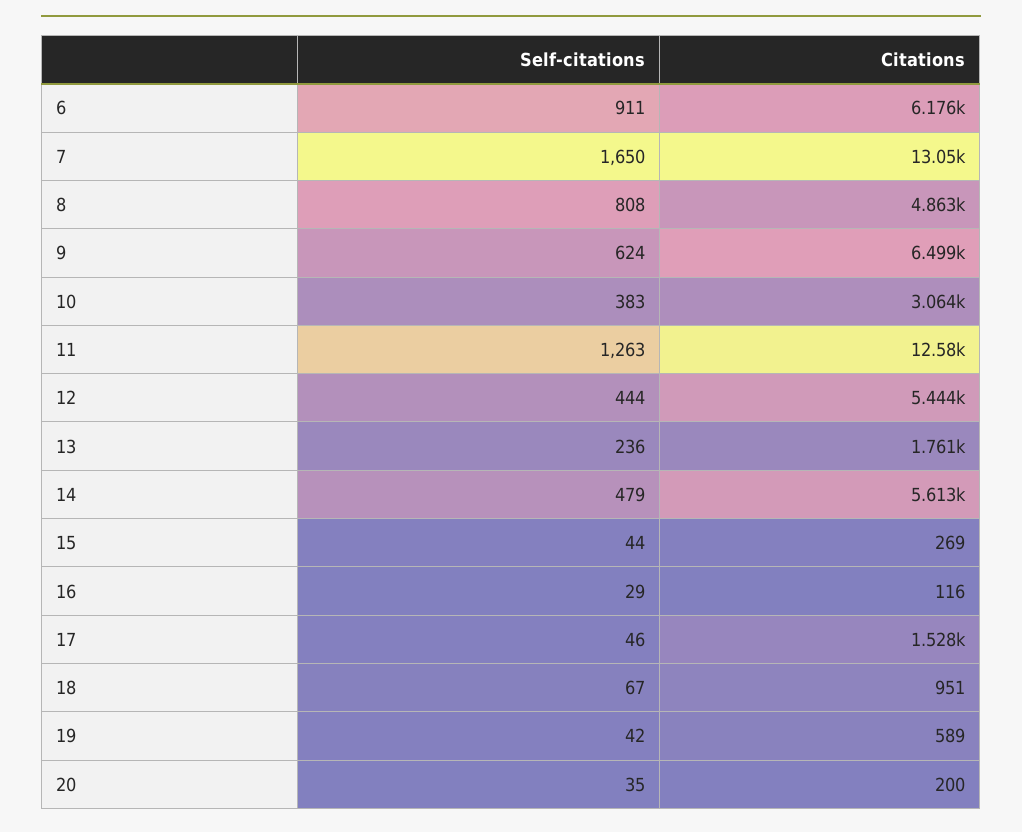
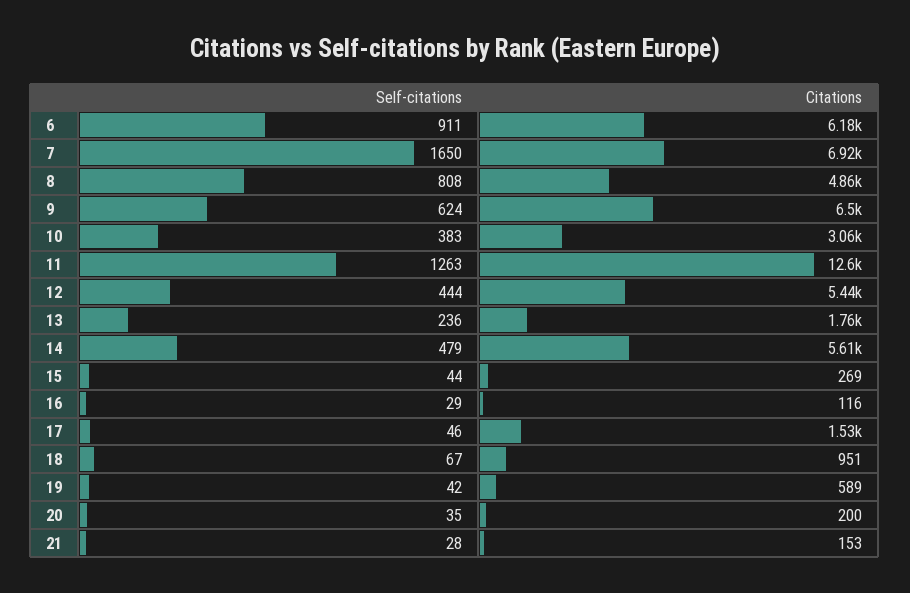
  {
    "Self-citations": {
      "6": 911,
      "7": 1650,
      "8": 808,
      "9": 624,
      "10": 383,
      "11": 1263,
      "12": 444,
      "13": 236,
      "14": 479,
      "15": 44,
      "16": 29,
      "17": 46,
      "18": 67,
      "19": 42,
-     "20": 35
+     "20": 35,
+     "21": 28
    },
    "Citations": {
      "6": 6176,
-     "7": 13050,
+     "7": 6920,
      "8": 4863,
      "9": 6499,
      "10": 3064,
      "11": 12580,
      "12": 5444,
      "13": 1761,
      "14": 5613,
      "15": 269,
      "16": 116,
      "17": 1528,
      "18": 951,
      "19": 589,
-     "20": 200
+     "20": 200,
+     "21": 153
    }
  }

